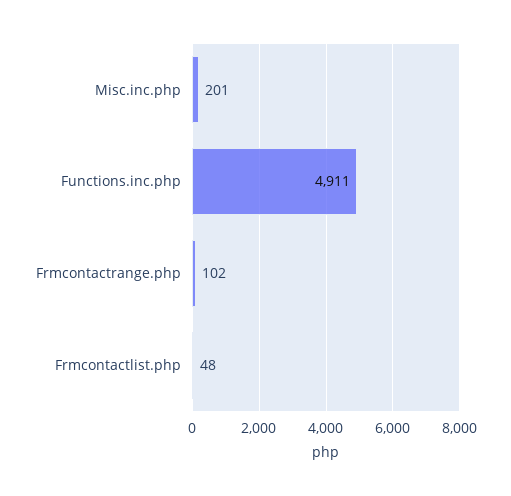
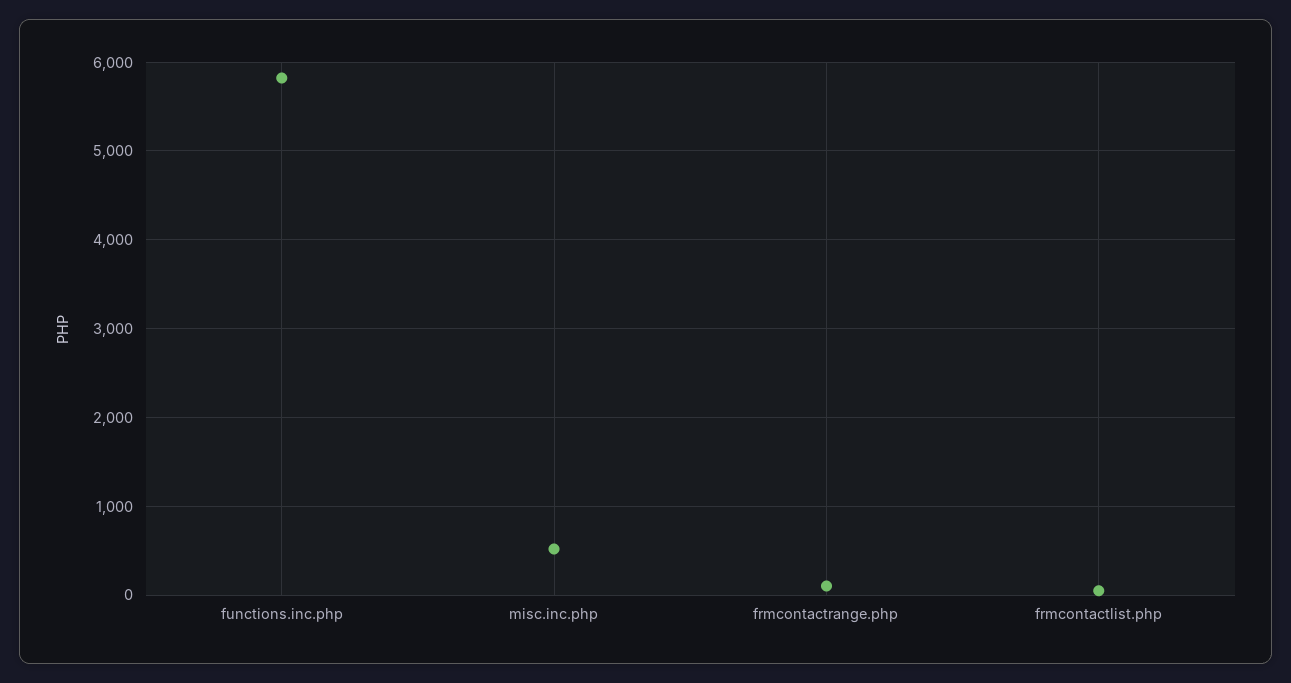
  {
-   "Misc.inc.php": 201,
+   "Misc.inc.php": 500,
-   "Functions.inc.php": 4911,
+   "Functions.inc.php": 5800,
    "Frmcontactrange.php": 102,
    "Frmcontactlist.php": 48
  }

